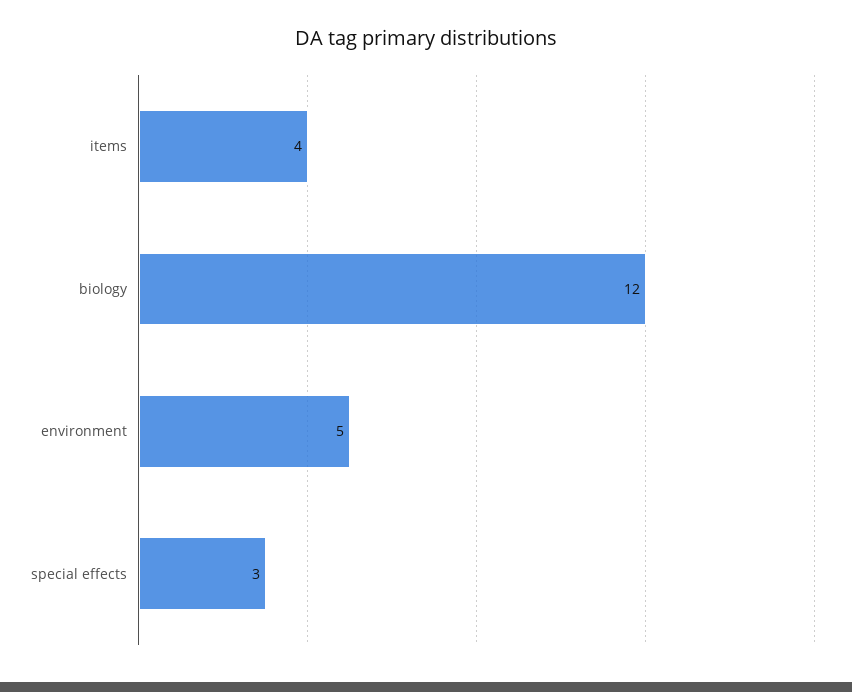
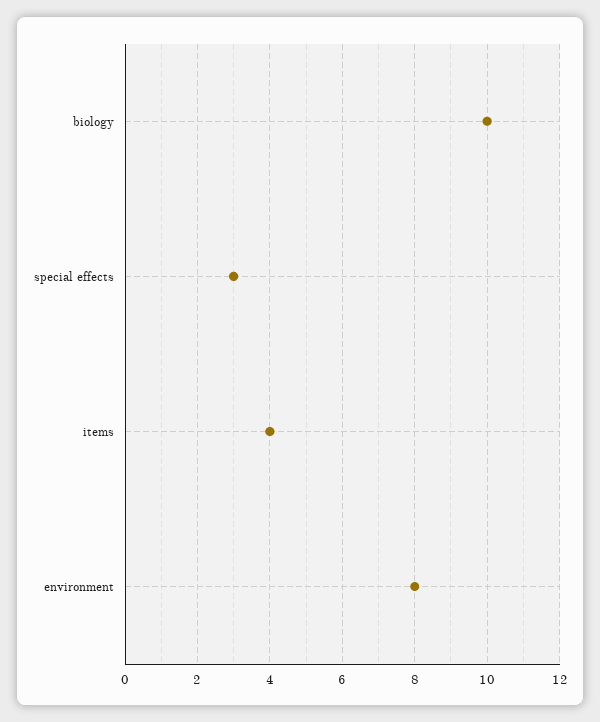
  {
    "items": 4,
-   "biology": 12,
+   "biology": 10,
-   "environment": 5,
+   "environment": 8,
    "special effects": 3
  }

